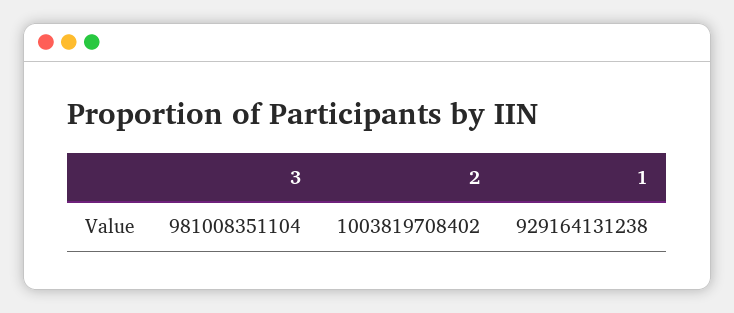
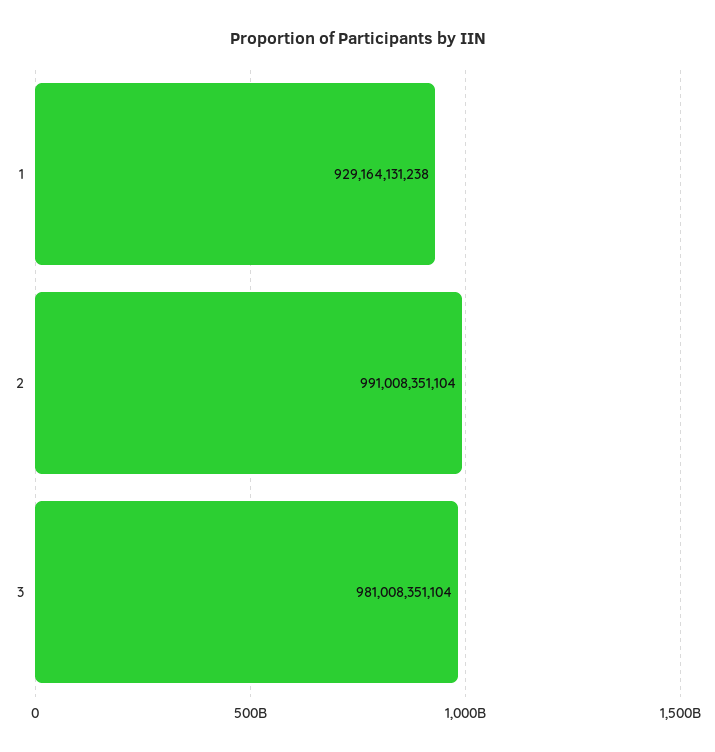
  {
    "3": 981008351104,
-   "2": 1003819708402,
+   "2": 991008351104,
    "1": 929164131238
  }

